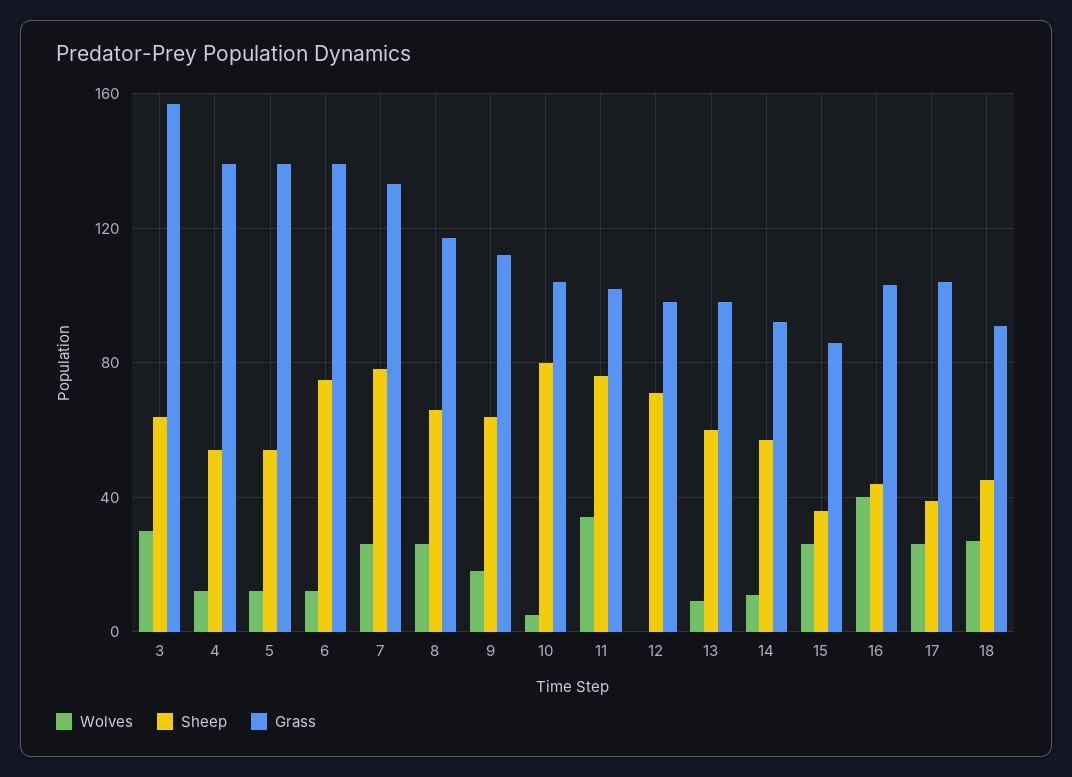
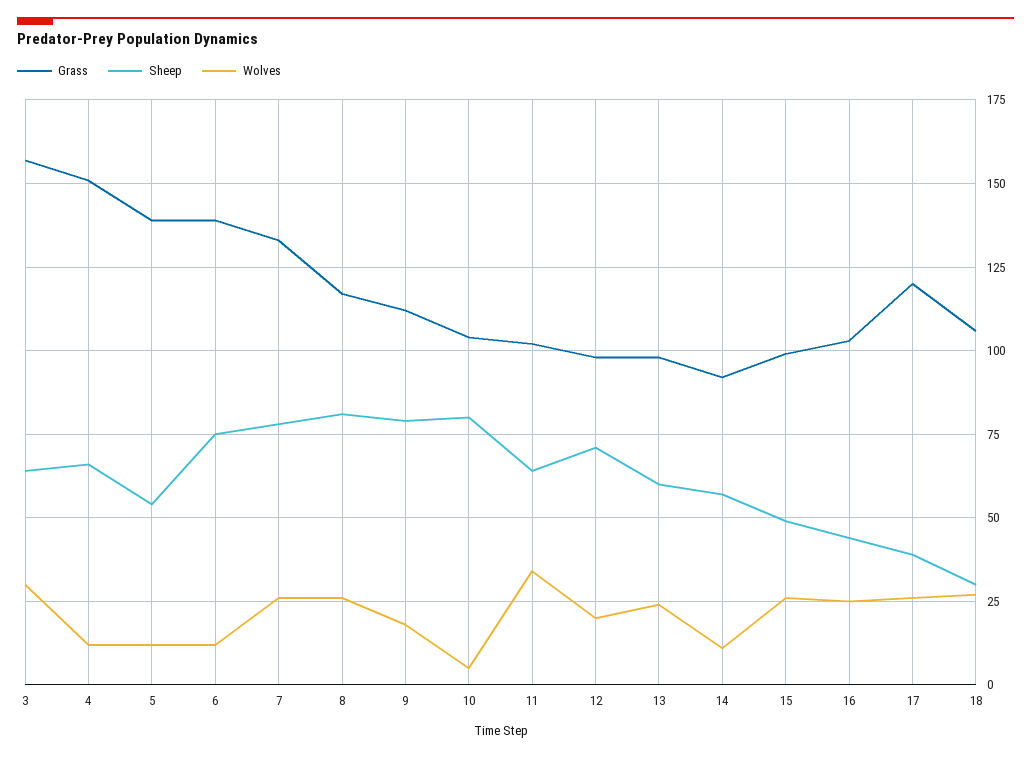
  {
    "Wolves": {
      "3": 30,
      "4": 10,
      "5": 10,
      "6": 10,
      "7": 25,
      "8": 25,
      "9": 20,
      "10": 5,
      "11": 35,
-     "12": 0,
+     "12": 20,
-     "13": 10,
+     "13": 25,
      "14": 10,
      "15": 25,
-     "16": 40,
+     "16": 25,
      "17": 25,
      "18": 25
    },
    "Sheep": {
      "3": 65,
-     "4": 55,
+     "4": 65,
      "5": 55,
      "6": 75,
      "7": 80,
-     "8": 65,
+     "8": 80,
-     "9": 65,
+     "9": 80,
      "10": 80,
-     "11": 75,
+     "11": 65,
      "12": 70,
      "13": 60,
      "14": 55,
-     "15": 35,
+     "15": 50,
      "16": 45,
      "17": 40,
-     "18": 45
+     "18": 30
    },
    "Grass": {
      "3": 155,
-     "4": 140,
+     "4": 150,
      "5": 140,
      "6": 140,
      "7": 135,
      "8": 115,
      "9": 110,
      "10": 105,
      "11": 100,
      "12": 100,
      "13": 100,
      "14": 90,
-     "15": 85,
+     "15": 100,
      "16": 105,
-     "17": 105,
+     "17": 120,
-     "18": 90
+     "18": 105
    }
  }

